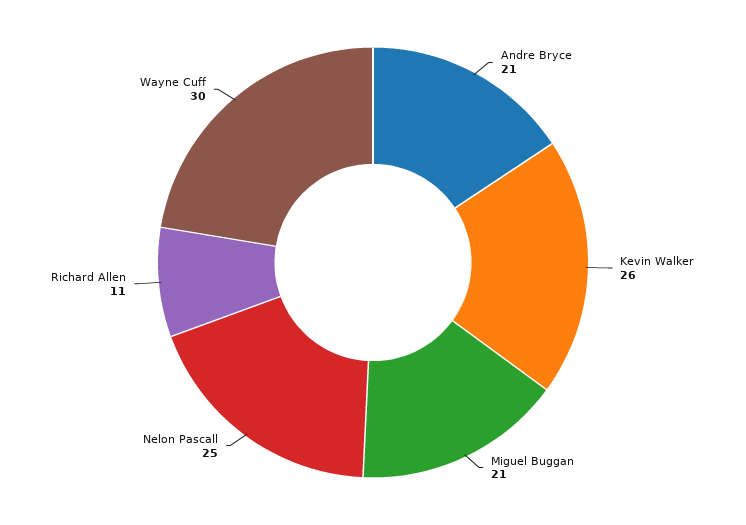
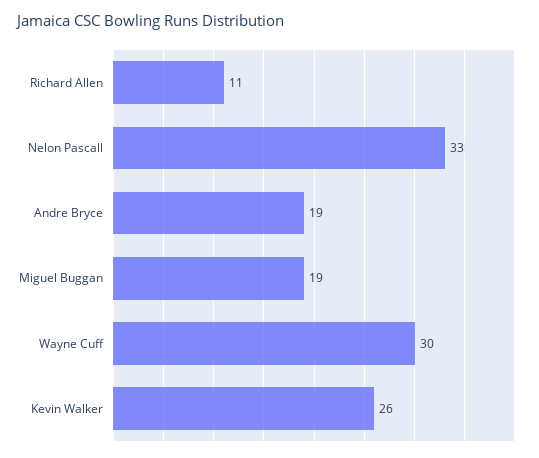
  {
-   "Andre Bryce": 21,
+   "Andre Bryce": 19,
    "Kevin Walker": 26,
-   "Miguel Buggan": 21,
+   "Miguel Buggan": 19,
-   "Nelon Pascall": 25,
+   "Nelon Pascall": 33,
    "Richard Allen": 11,
    "Wayne Cuff": 30
  }

